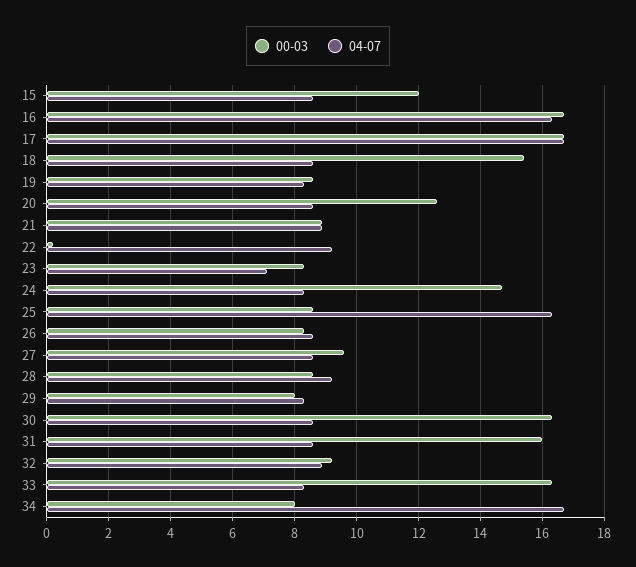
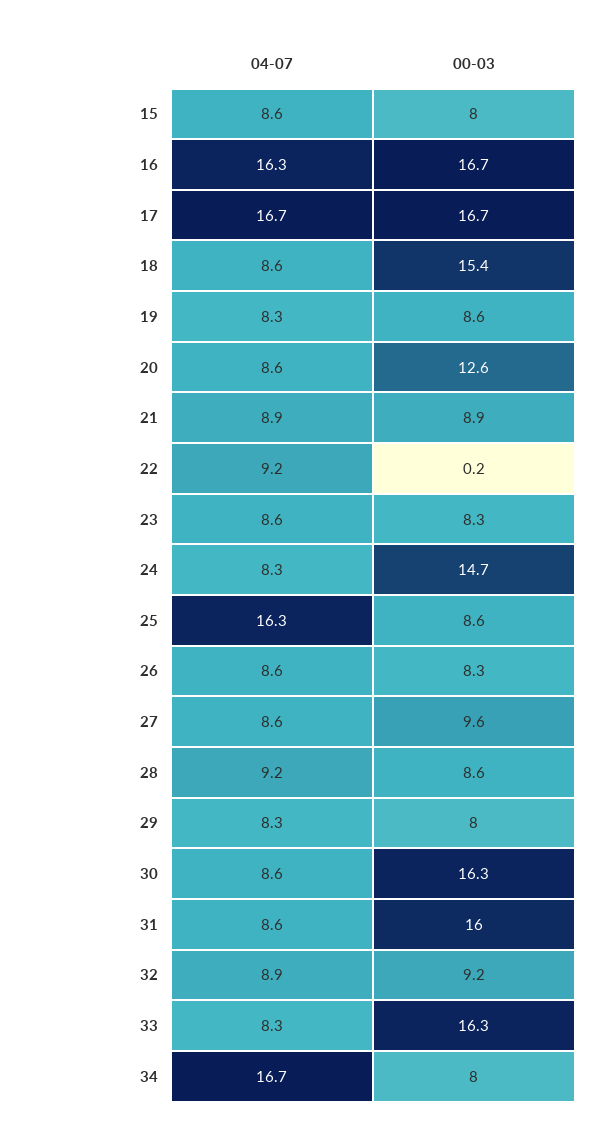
  {
    "00-03": {
-     "15": 12,
+     "15": 8,
      "16": 16.7,
      "17": 16.7,
      "18": 15.4,
      "19": 8.6,
      "20": 12.6,
      "21": 8.9,
      "22": 0.2,
      "23": 8.3,
      "24": 14.7,
      "25": 8.6,
      "26": 8.3,
      "27": 9.6,
      "28": 8.6,
      "29": 8,
      "30": 16.3,
      "31": 16,
      "32": 9.2,
      "33": 16.3,
      "34": 8
    },
    "04-07": {
      "15": 8.6,
      "16": 16.3,
      "17": 16.7,
      "18": 8.6,
      "19": 8.3,
      "20": 8.6,
      "21": 8.9,
      "22": 9.2,
-     "23": 7,
+     "23": 8.6,
      "24": 8.3,
      "25": 16.3,
      "26": 8.6,
      "27": 8.6,
      "28": 9.2,
      "29": 8.3,
      "30": 8.6,
      "31": 8.6,
      "32": 8.9,
      "33": 8.3,
      "34": 16.7
    }
  }

